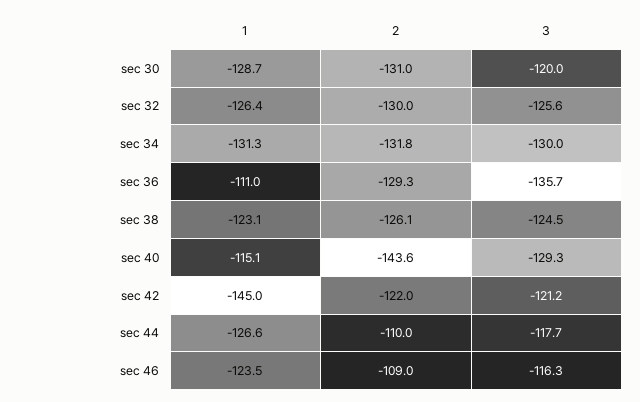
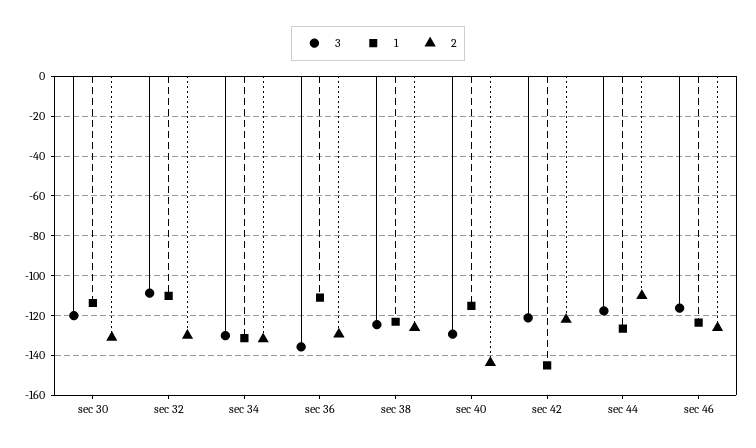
  {
    "1": {
-     "sec 30": -128.7,
+     "sec 30": -115,
-     "sec 32": -126.4,
+     "sec 32": -110,
      "sec 34": -131.3,
      "sec 36": -111,
      "sec 38": -123.1,
      "sec 40": -115.1,
      "sec 42": -145,
      "sec 44": -126.6,
      "sec 46": -123.5
    },
    "2": {
      "sec 30": -131,
      "sec 32": -130,
      "sec 34": -131.8,
      "sec 36": -129.3,
      "sec 38": -126.1,
      "sec 40": -143.6,
      "sec 42": -122,
      "sec 44": -110,
-     "sec 46": -109
+     "sec 46": -125
    },
    "3": {
      "sec 30": -120,
-     "sec 32": -125.6,
+     "sec 32": -110,
      "sec 34": -130,
      "sec 36": -135.7,
      "sec 38": -124.5,
      "sec 40": -129.3,
      "sec 42": -121.2,
      "sec 44": -117.7,
      "sec 46": -116.3
    }
  }

